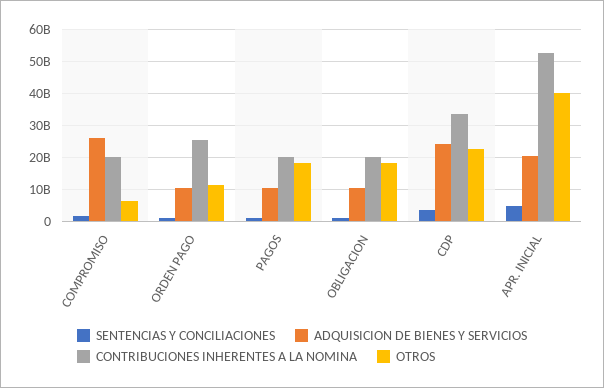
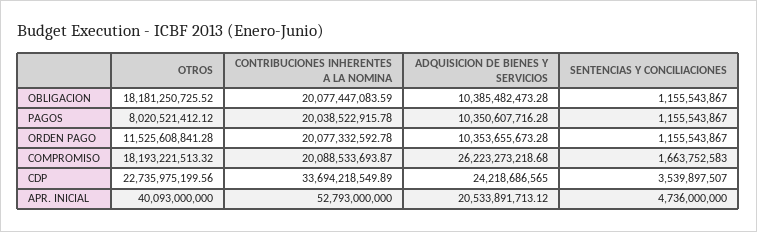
  {
    "SENTENCIAS Y CONCILIACIONES": {
      "COMPROMISO": 1663752583,
      "ORDEN PAGO": 1155543867,
      "PAGOS": 1155543867,
      "OBLIGACION": 1155543867,
      "CDP": 3539897507,
      "APR. INICIAL": 4736000000
    },
    "ADQUISICION DE BIENES Y SERVICIOS": {
      "COMPROMISO": 26223273218.68,
      "ORDEN PAGO": 10353655673.28,
      "PAGOS": 10350607716.28,
      "OBLIGACION": 10385482473.28,
      "CDP": 24218686565,
      "APR. INICIAL": 20533891713.12
    },
    "CONTRIBUCIONES INHERENTES A LA NOMINA": {
      "COMPROMISO": 20088533693.87,
-     "ORDEN PAGO": 26000000000,
+     "ORDEN PAGO": 20077332592.78,
      "PAGOS": 20038522915.78,
      "OBLIGACION": 20077447083.59,
      "CDP": 33694218549.89,
      "APR. INICIAL": 52793000000
    },
    "OTROS": {
-     "COMPROMISO": 6000000000,
+     "COMPROMISO": 18193221513.32,
      "ORDEN PAGO": 11525608841.28,
-     "PAGOS": 18000000000,
+     "PAGOS": 8020521412.12,
      "OBLIGACION": 18181250725.52,
      "CDP": 22735975199.56,
      "APR. INICIAL": 40093000000
    }
  }

